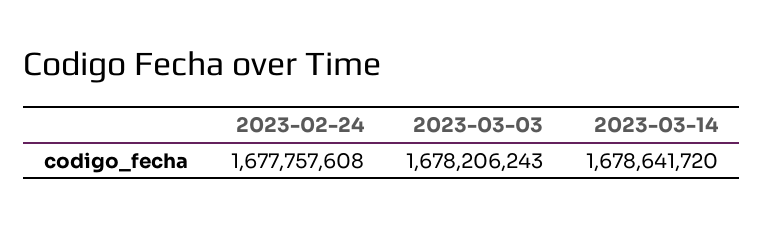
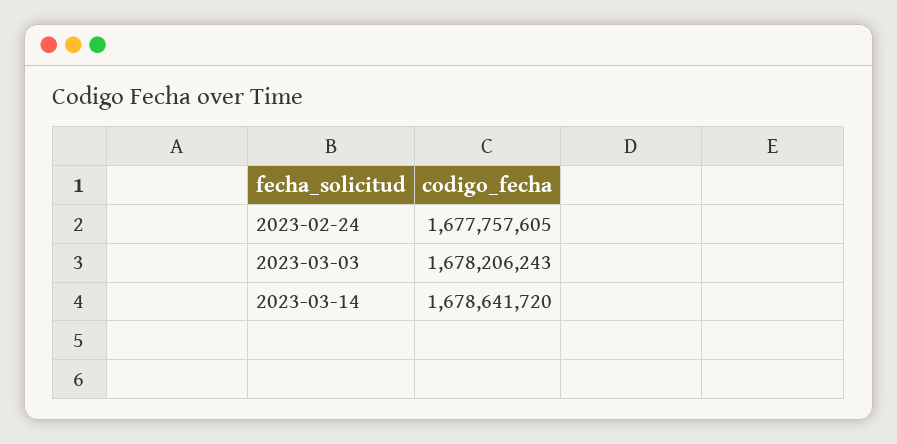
  {
-   "2023-02-24": 1677757608,
+   "2023-02-24": 1677757605,
    "2023-03-03": 1678206243,
    "2023-03-14": 1678641720
  }

